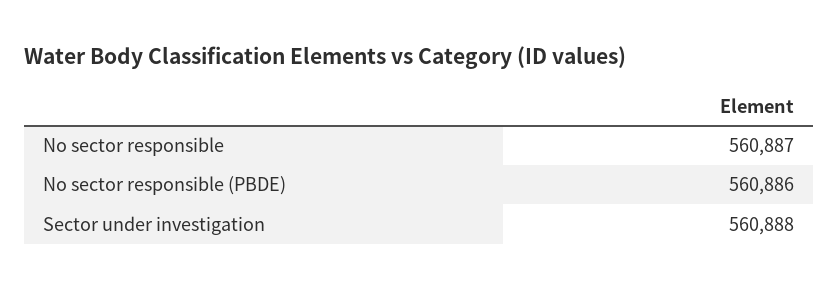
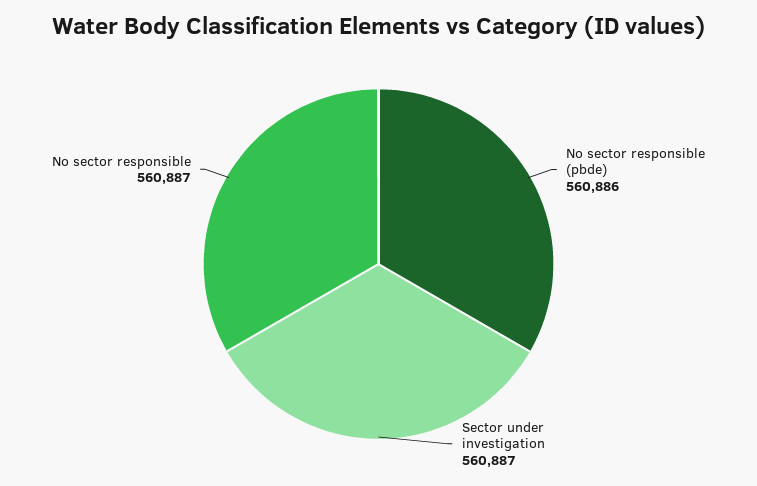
  {
    "No sector responsible": 560887,
    "No sector responsible (PBDE)": 560886,
-   "Sector under investigation": 560888
+   "Sector under investigation": 560887
  }

